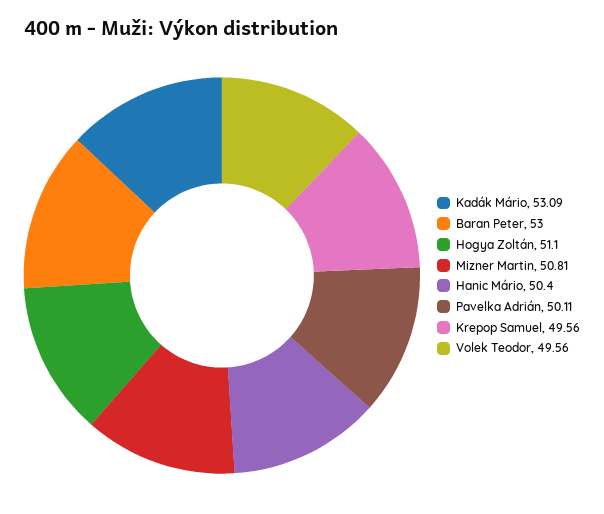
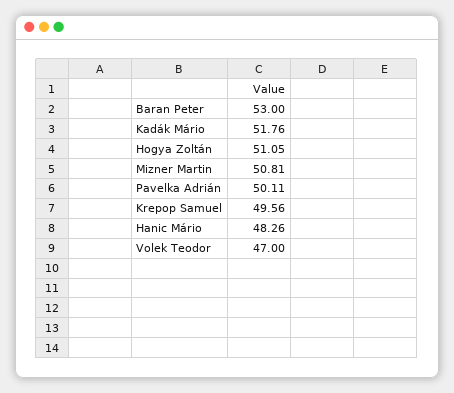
  {
-   "Kadák Mário": 53.09,
+   "Kadák Mário": 51.76,
    "Baran Peter": 53,
-   "Hogya Zoltán": 51.1,
+   "Hogya Zoltán": 51.05,
    "Mizner Martin": 50.81,
-   "Hanic Mário": 50.4,
+   "Hanic Mário": 48.26,
    "Pavelka Adrián": 50.11,
    "Krepop Samuel": 49.56,
-   "Volek Teodor": 49.56
+   "Volek Teodor": 47
  }

